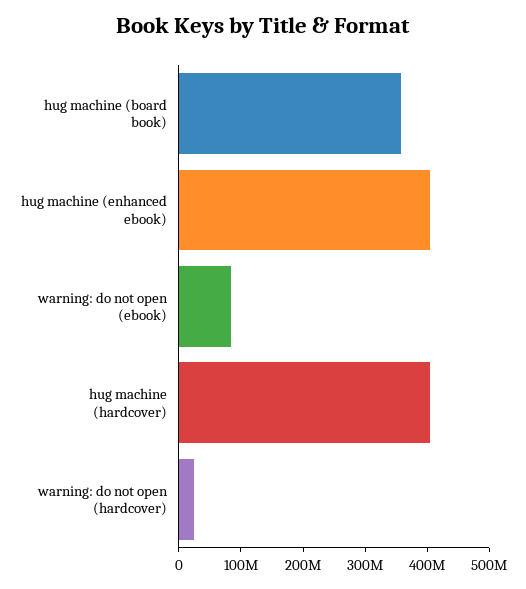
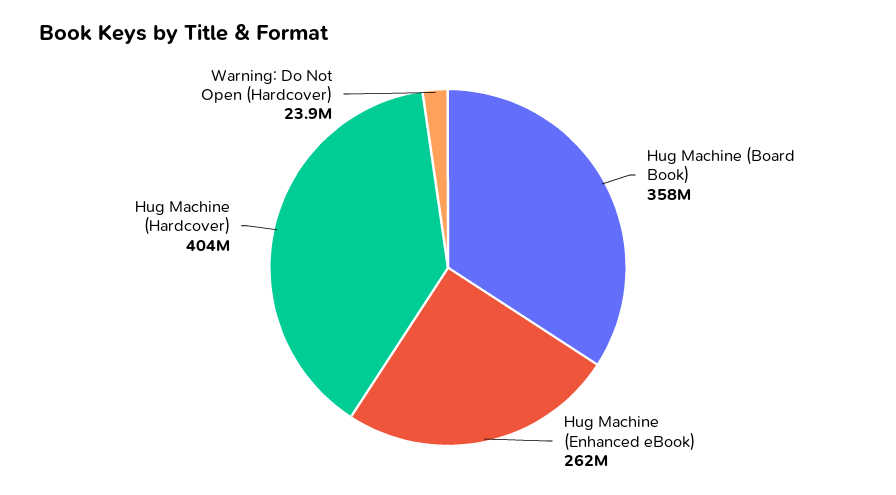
  {
    "hug machine (board book)": 358000000,
-   "hug machine (enhanced ebook)": 400000000,
+   "hug machine (enhanced ebook)": 262000000,
-   "warning: do not open (ebook)": 80000000,
    "hug machine (hardcover)": 404000000,
    "warning: do not open (hardcover)": 23900000
  }

